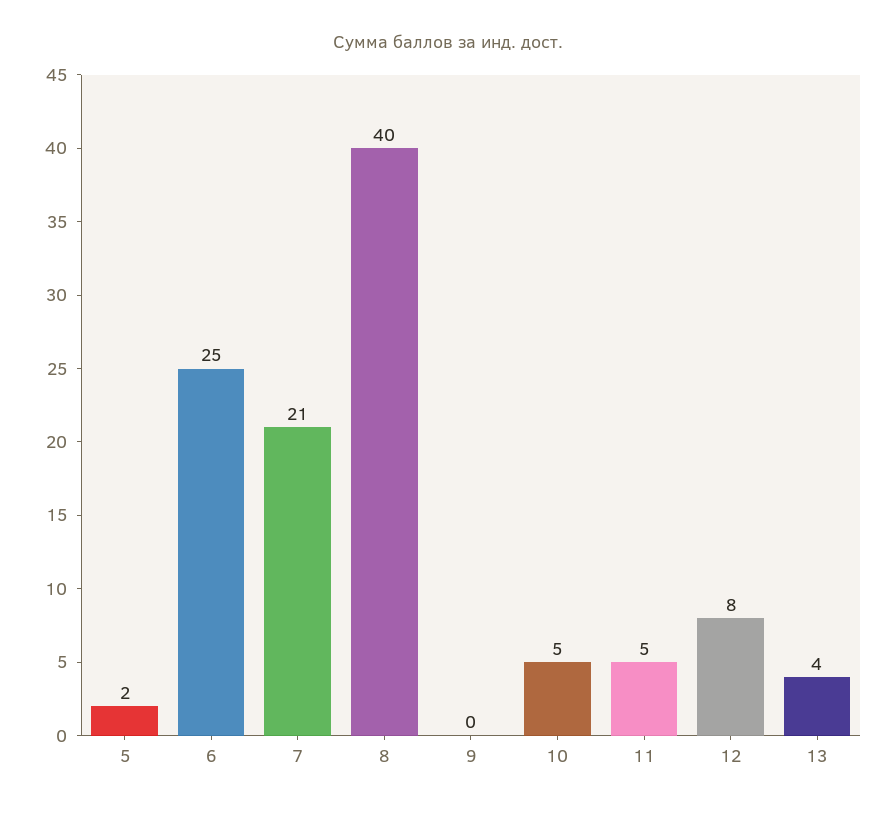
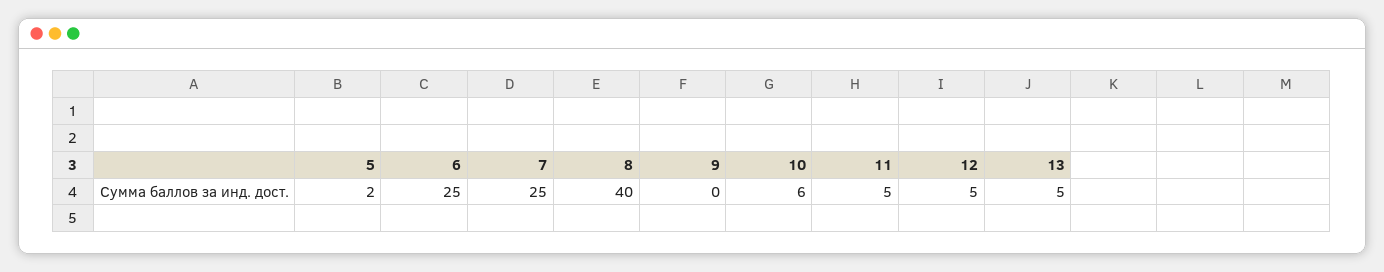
  {
    "5": 2,
    "6": 25,
-   "7": 21,
+   "7": 25,
    "8": 40,
    "9": 0,
-   "10": 5,
+   "10": 6,
    "11": 5,
-   "12": 8,
+   "12": 5,
-   "13": 4
+   "13": 5
  }

